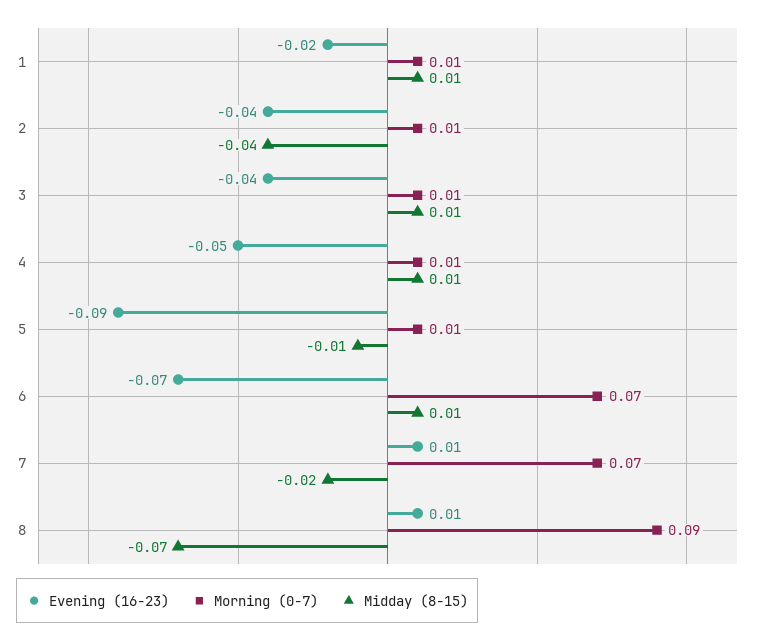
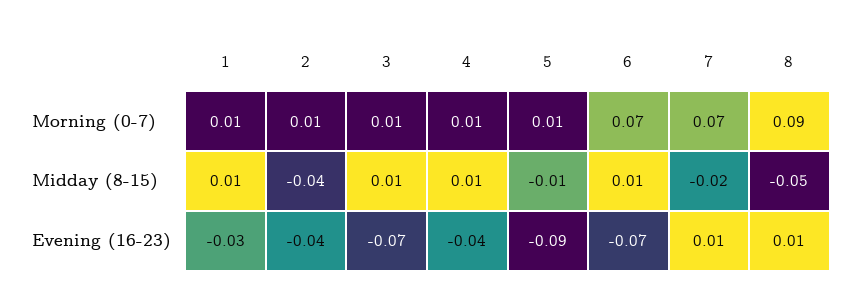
  {
    "Evening (16-23)": {
-     "1": -0.02,
+     "1": -0.03,
      "2": -0.04,
-     "3": -0.04,
+     "3": -0.07,
-     "4": -0.05,
+     "4": -0.04,
      "5": -0.09,
      "6": -0.07,
      "7": 0.01,
      "8": 0.01
    },
    "Morning (0-7)": {
      "1": 0.01,
      "2": 0.01,
      "3": 0.01,
      "4": 0.01,
      "5": 0.01,
      "6": 0.07,
      "7": 0.07,
      "8": 0.09
    },
    "Midday (8-15)": {
      "1": 0.01,
      "2": -0.04,
      "3": 0.01,
      "4": 0.01,
      "5": -0.01,
      "6": 0.01,
      "7": -0.02,
-     "8": -0.07
+     "8": -0.05
    }
  }

